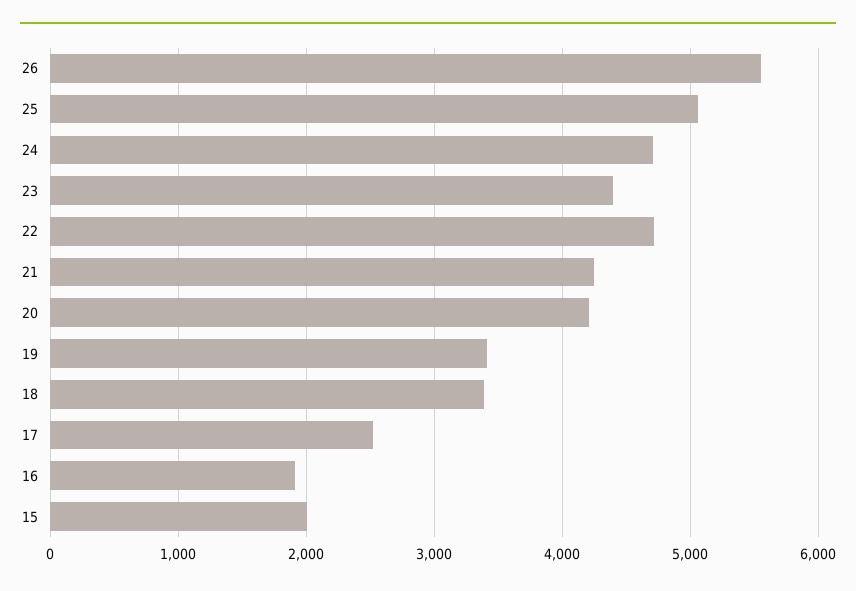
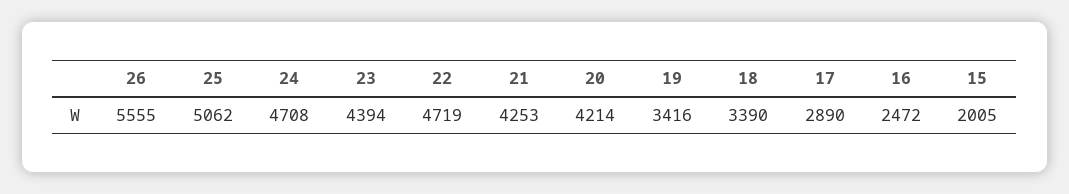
  {
    "26": 5555,
    "25": 5062,
    "24": 4708,
    "23": 4394,
    "22": 4719,
    "21": 4253,
    "20": 4214,
    "19": 3416,
    "18": 3390,
-   "17": 2500,
+   "17": 2890,
-   "16": 1900,
+   "16": 2472,
    "15": 2005
  }

